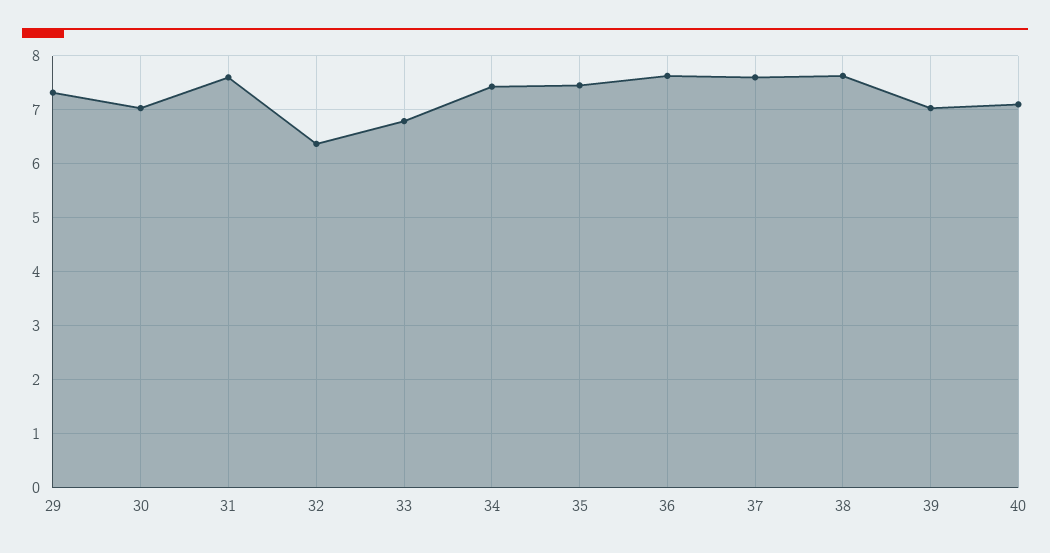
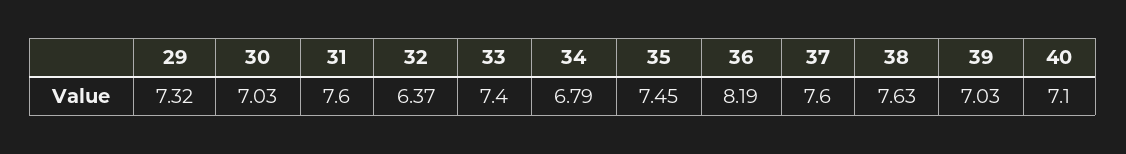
  {
    "29": 7.32,
    "30": 7.03,
    "31": 7.6,
    "32": 6.37,
-   "33": 6.8,
+   "33": 7.4,
-   "34": 7.4,
+   "34": 6.79,
    "35": 7.45,
-   "36": 7.6,
+   "36": 8.19,
    "37": 7.6,
    "38": 7.63,
    "39": 7.03,
    "40": 7.1
  }

